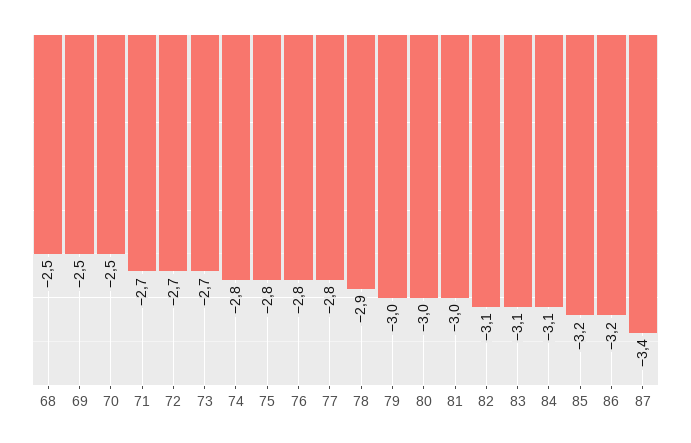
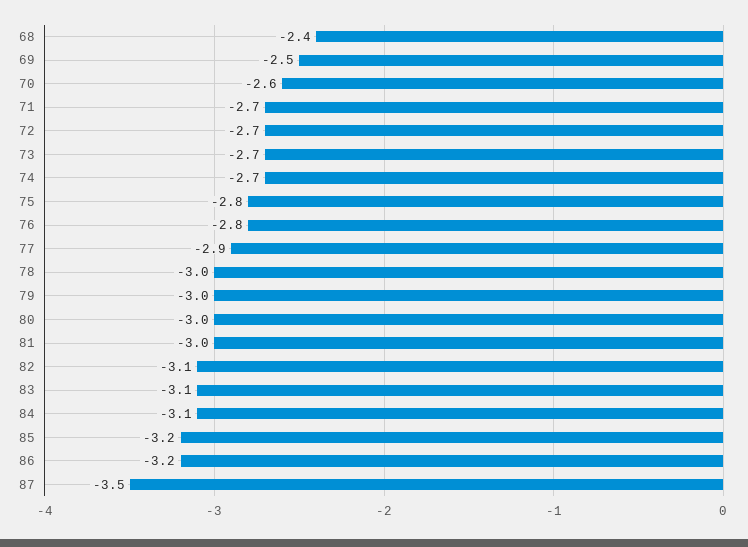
  {
-   "68": -2.5,
+   "68": -2.4,
    "69": -2.5,
-   "70": -2.5,
+   "70": -2.6,
    "71": -2.7,
    "72": -2.7,
    "73": -2.7,
-   "74": -2.8,
+   "74": -2.7,
    "75": -2.8,
    "76": -2.8,
-   "77": -2.8,
+   "77": -2.9,
-   "78": -2.9,
+   "78": -3,
    "79": -3,
    "80": -3,
    "81": -3,
    "82": -3.1,
    "83": -3.1,
    "84": -3.1,
    "85": -3.2,
    "86": -3.2,
-   "87": -3.4
+   "87": -3.5
  }

